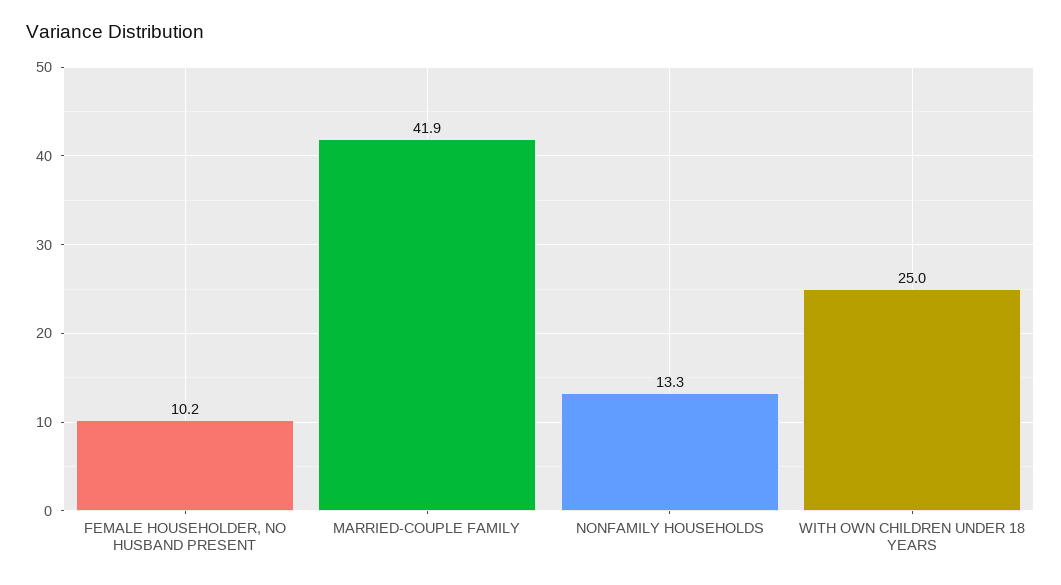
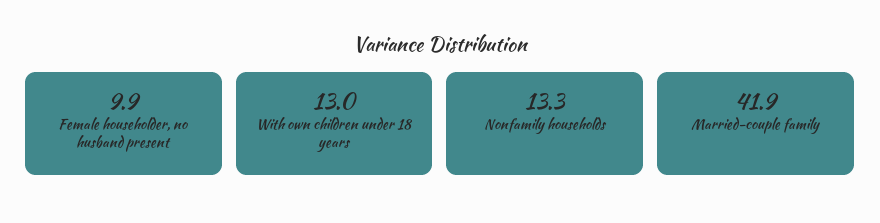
  {
-   "FEMALE HOUSEHOLDER, NO HUSBAND PRESENT": 10.2,
+   "FEMALE HOUSEHOLDER, NO HUSBAND PRESENT": 9.9,
    "MARRIED-COUPLE FAMILY": 41.9,
    "NONFAMILY HOUSEHOLDS": 13.3,
-   "WITH OWN CHILDREN UNDER 18 YEARS": 25
+   "WITH OWN CHILDREN UNDER 18 YEARS": 13
  }

